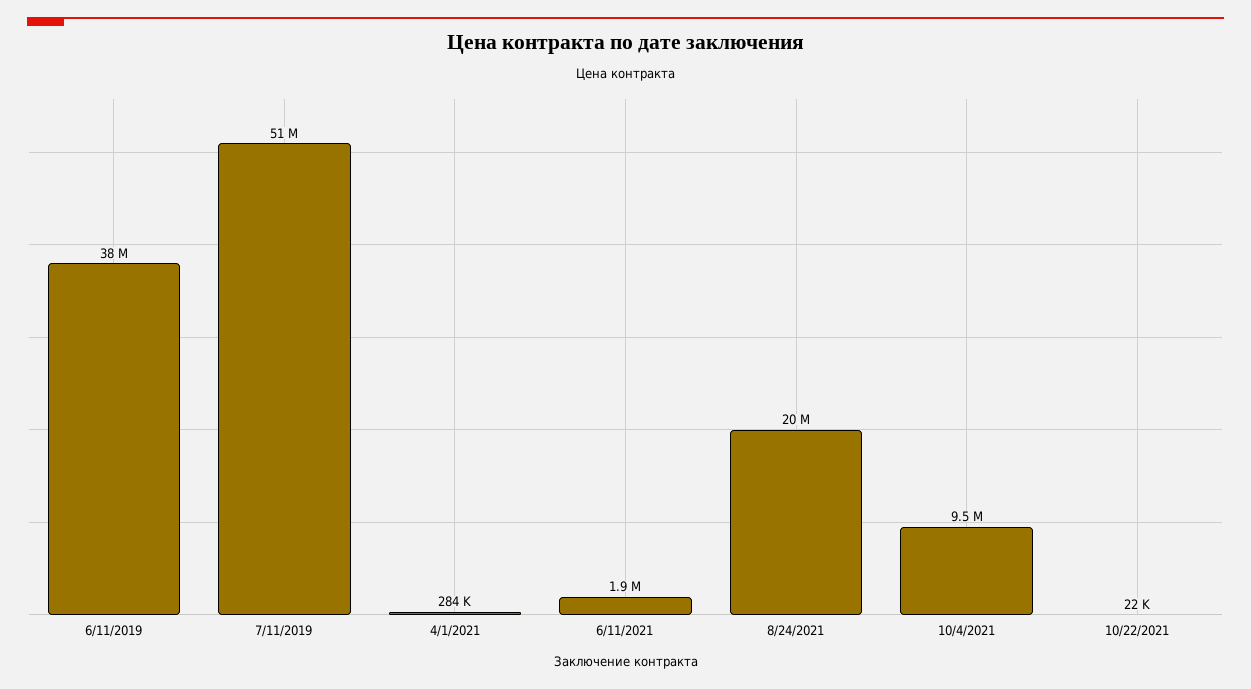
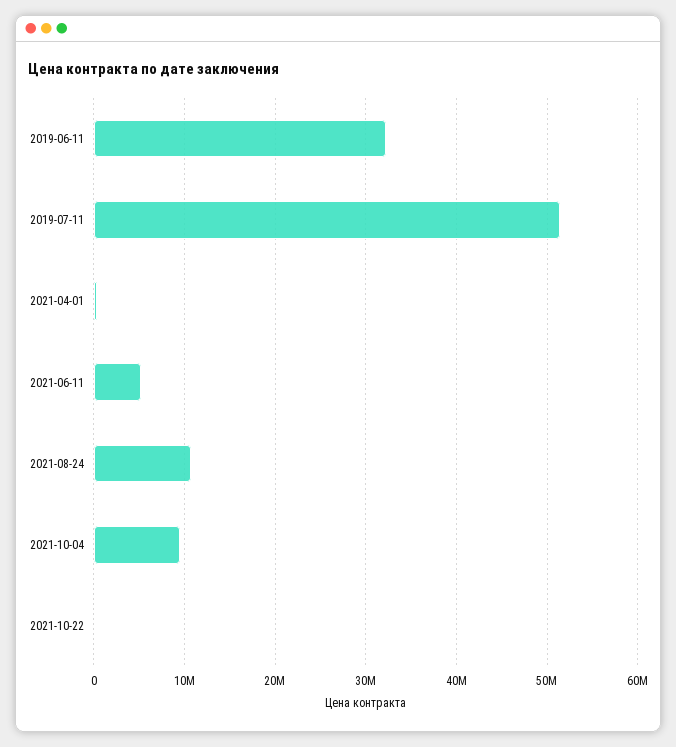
  {
-   "6/11/2019": 38000000,
+   "6/11/2019": 32000000,
    "7/11/2019": 51000000,
    "4/1/2021": 284000,
-   "6/11/2021": 1900000,
+   "6/11/2021": 5000000,
-   "8/24/2021": 20000000,
+   "8/24/2021": 11000000,
    "10/4/2021": 9500000,
    "10/22/2021": 22000
  }

